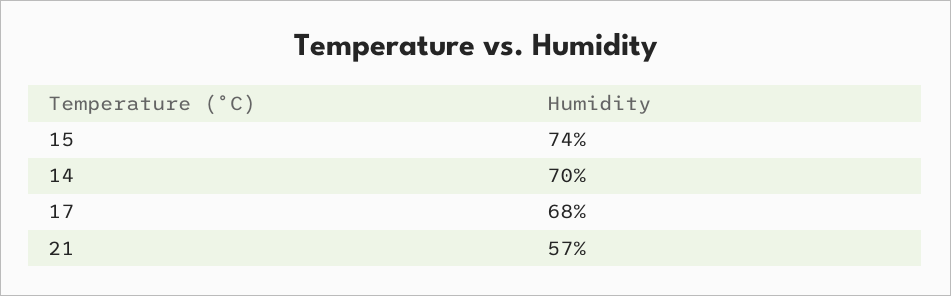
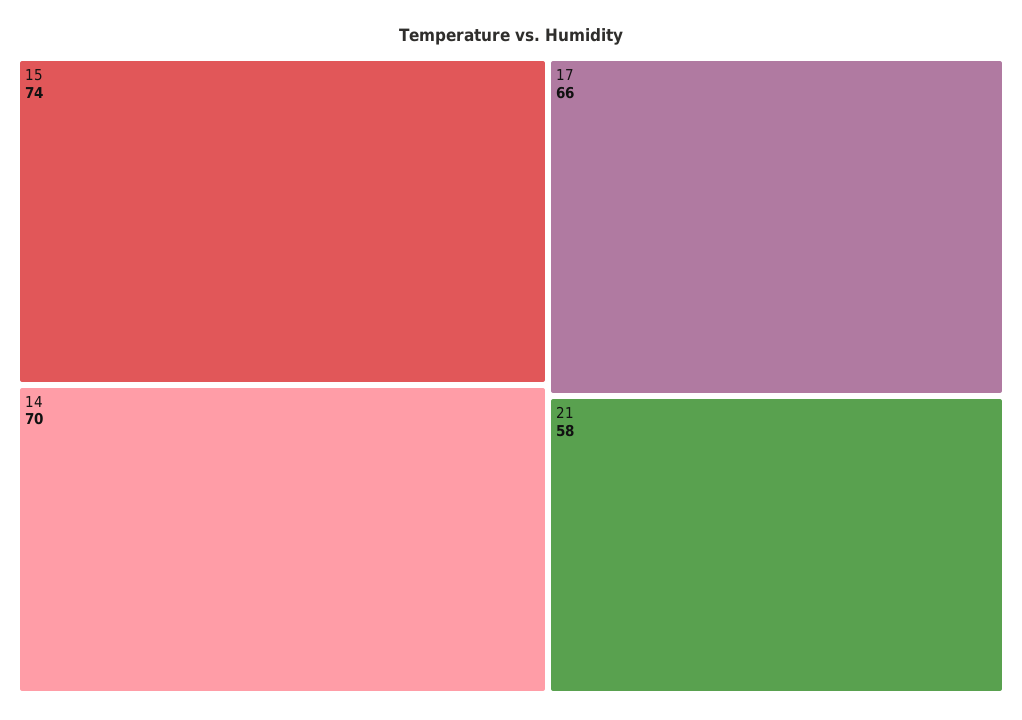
  {
    "15": 74,
    "14": 70,
-   "17": 68,
+   "17": 66,
-   "21": 57
+   "21": 58
  }

